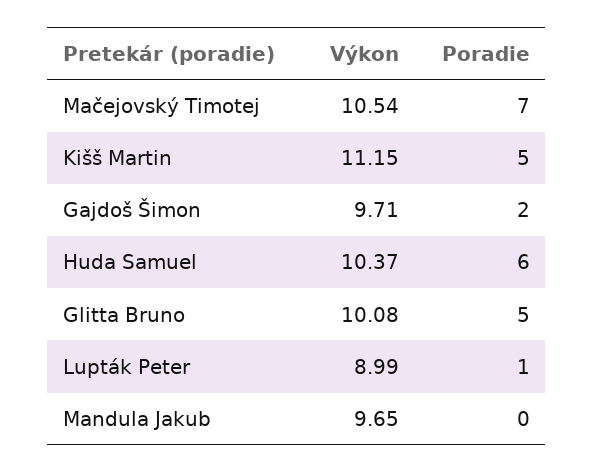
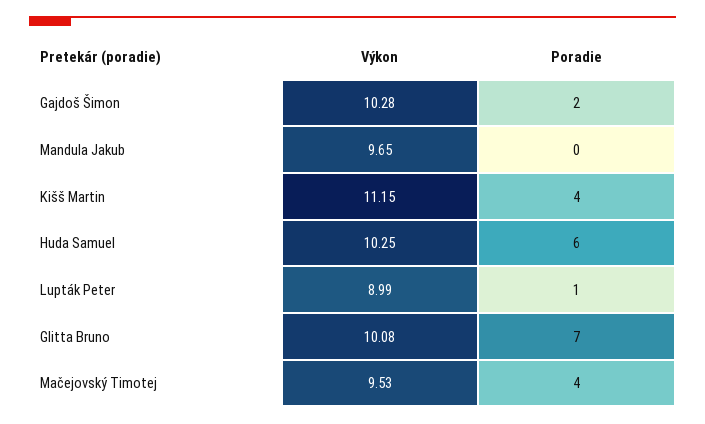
  {
    "Výkon": {
-     "Mačejovský Timotej": 10.54,
+     "Mačejovský Timotej": 9.53,
      "Kišš Martin": 11.15,
-     "Gajdoš Šimon": 9.71,
+     "Gajdoš Šimon": 10.28,
-     "Huda Samuel": 10.37,
+     "Huda Samuel": 10.25,
      "Glitta Bruno": 10.08,
      "Lupták Peter": 8.99,
      "Mandula Jakub": 9.65
    },
    "Poradie": {
-     "Mačejovský Timotej": 7,
+     "Mačejovský Timotej": 4,
-     "Kišš Martin": 5,
+     "Kišš Martin": 4,
      "Gajdoš Šimon": 2,
      "Huda Samuel": 6,
-     "Glitta Bruno": 5,
+     "Glitta Bruno": 7,
      "Lupták Peter": 1,
      "Mandula Jakub": 0
    }
  }

